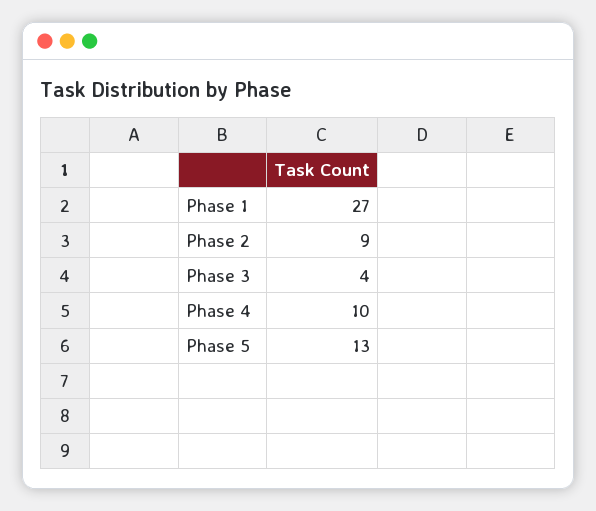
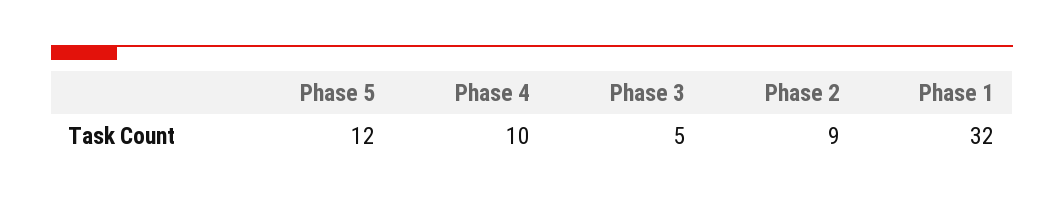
  {
-   "Phase 1": 27,
+   "Phase 1": 32,
    "Phase 2": 9,
-   "Phase 3": 4,
+   "Phase 3": 5,
    "Phase 4": 10,
-   "Phase 5": 13
+   "Phase 5": 12
  }

